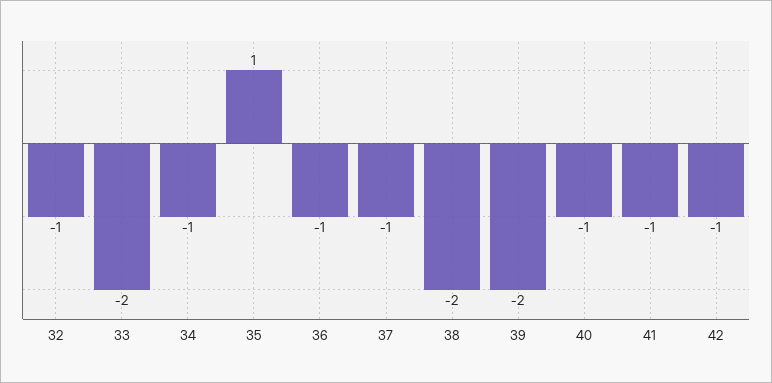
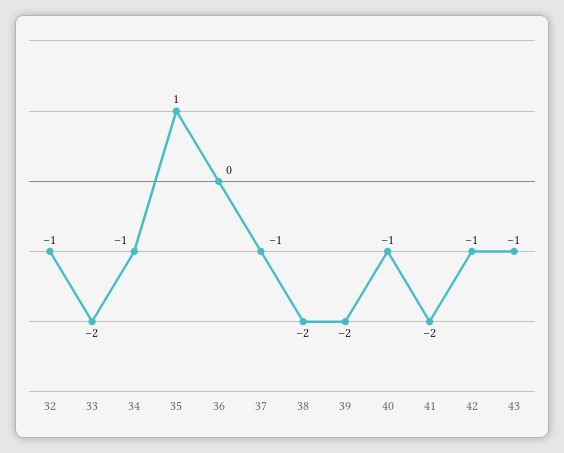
  {
    "32": -1,
    "33": -2,
    "34": -1,
    "35": 1,
-   "36": -1,
+   "36": 0,
    "37": -1,
    "38": -2,
    "39": -2,
    "40": -1,
-   "41": -1,
+   "41": -2,
-   "42": -1
+   "42": -1,
+   "43": -1
  }

